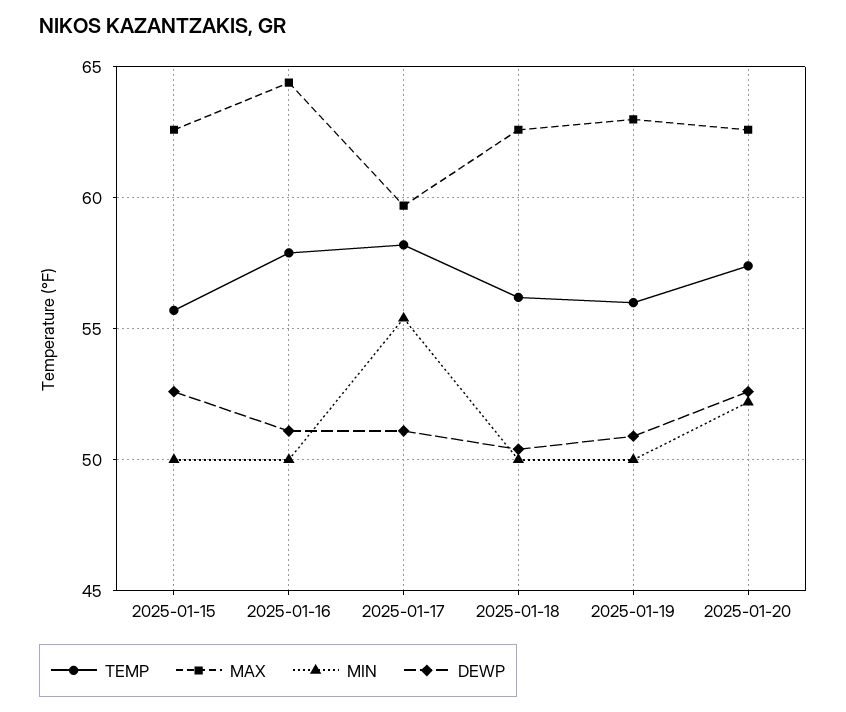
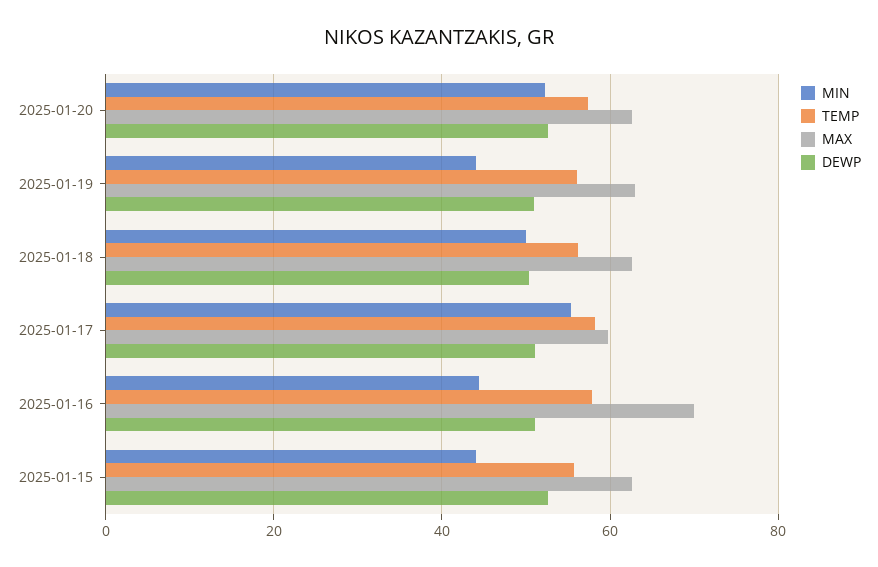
  {
    "TEMP": {
      "2025-01-15": 55.5,
      "2025-01-16": 58,
      "2025-01-17": 58,
      "2025-01-18": 56,
      "2025-01-19": 56,
      "2025-01-20": 57.5
    },
    "MAX": {
      "2025-01-15": 62.5,
-     "2025-01-16": 64.5,
+     "2025-01-16": 70,
      "2025-01-17": 59.5,
      "2025-01-18": 62.5,
      "2025-01-19": 63,
      "2025-01-20": 62.5
    },
    "MIN": {
-     "2025-01-15": 50,
+     "2025-01-15": 44,
-     "2025-01-16": 50,
+     "2025-01-16": 44,
      "2025-01-17": 55.5,
      "2025-01-18": 50,
-     "2025-01-19": 50,
+     "2025-01-19": 44,
      "2025-01-20": 52
    },
    "DEWP": {
      "2025-01-15": 52.5,
      "2025-01-16": 51,
      "2025-01-17": 51,
      "2025-01-18": 50.5,
      "2025-01-19": 51,
      "2025-01-20": 52.5
    }
  }

